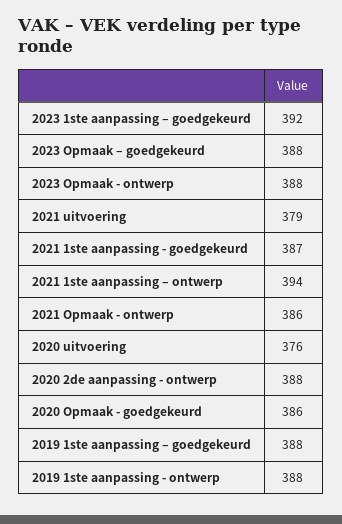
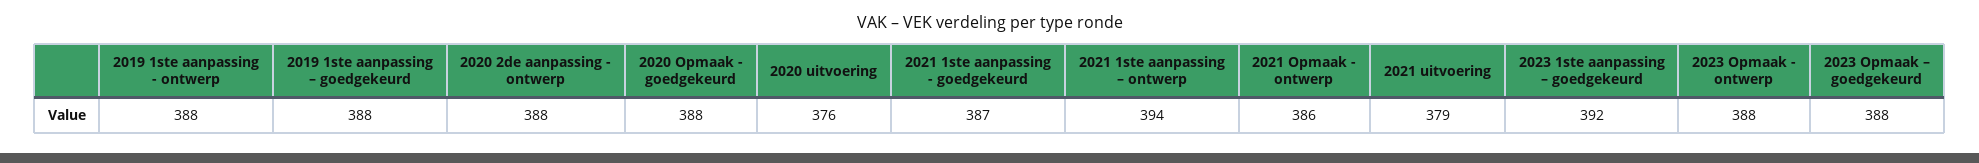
  {
    "2023 1ste aanpassing – goedgekeurd": 392,
    "2023 Opmaak – goedgekeurd": 388,
    "2023 Opmaak - ontwerp": 388,
    "2021 uitvoering": 379,
    "2021 1ste aanpassing - goedgekeurd": 387,
    "2021 1ste aanpassing – ontwerp": 394,
    "2021 Opmaak - ontwerp": 386,
    "2020 uitvoering": 376,
    "2020 2de aanpassing - ontwerp": 388,
-   "2020 Opmaak - goedgekeurd": 386,
+   "2020 Opmaak - goedgekeurd": 388,
    "2019 1ste aanpassing – goedgekeurd": 388,
    "2019 1ste aanpassing - ontwerp": 388
  }

